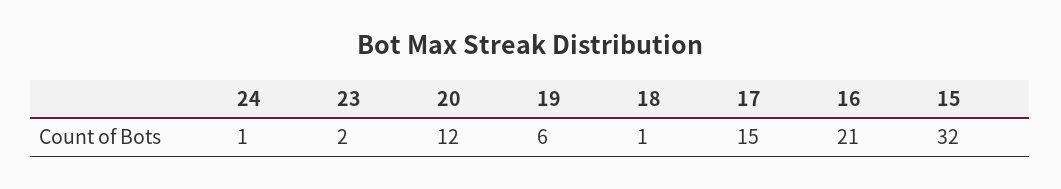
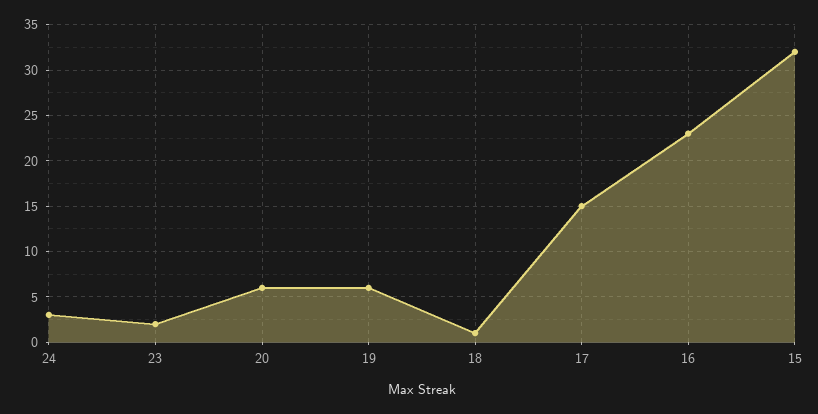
  {
-   "24": 1,
+   "24": 3,
    "23": 2,
-   "20": 12,
+   "20": 6,
    "19": 6,
    "18": 1,
    "17": 15,
-   "16": 21,
+   "16": 23,
    "15": 32
  }

